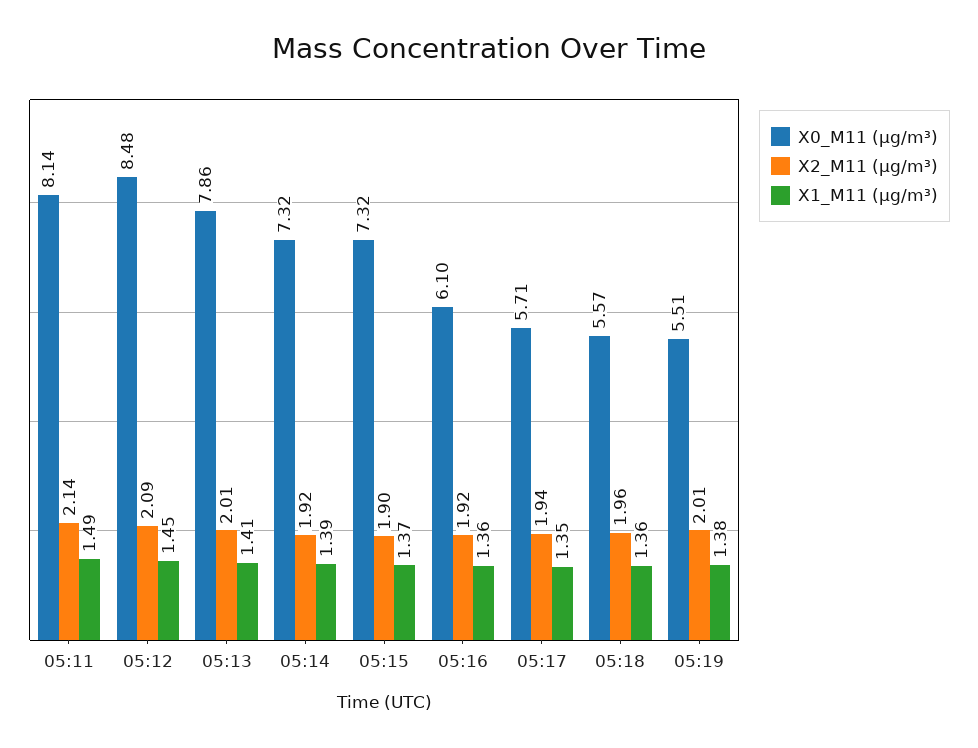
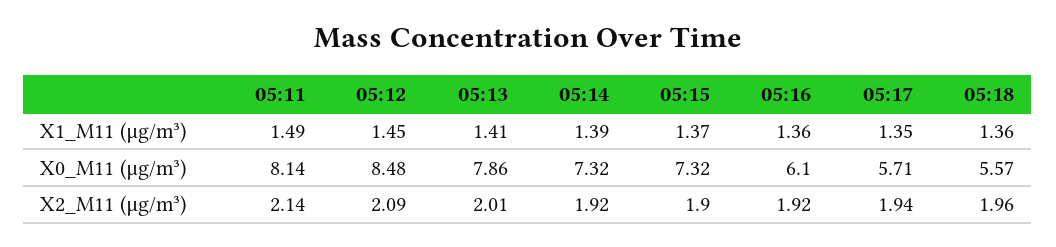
  {
    "X0_M11 (μg/m³)": {
      "05:11": 8.14,
      "05:12": 8.48,
      "05:13": 7.86,
      "05:14": 7.32,
      "05:15": 7.32,
      "05:16": 6.1,
      "05:17": 5.71,
-     "05:18": 5.57,
+     "05:18": 5.57
-     "05:19": 5.51
    },
    "X2_M11 (μg/m³)": {
      "05:11": 2.14,
      "05:12": 2.09,
      "05:13": 2.01,
      "05:14": 1.92,
      "05:15": 1.9,
      "05:16": 1.92,
      "05:17": 1.94,
-     "05:18": 1.96,
+     "05:18": 1.96
-     "05:19": 2.01
    },
    "X1_M11 (μg/m³)": {
      "05:11": 1.49,
      "05:12": 1.45,
      "05:13": 1.41,
      "05:14": 1.39,
      "05:15": 1.37,
      "05:16": 1.36,
      "05:17": 1.35,
-     "05:18": 1.36,
+     "05:18": 1.36
-     "05:19": 1.38
    }
  }

